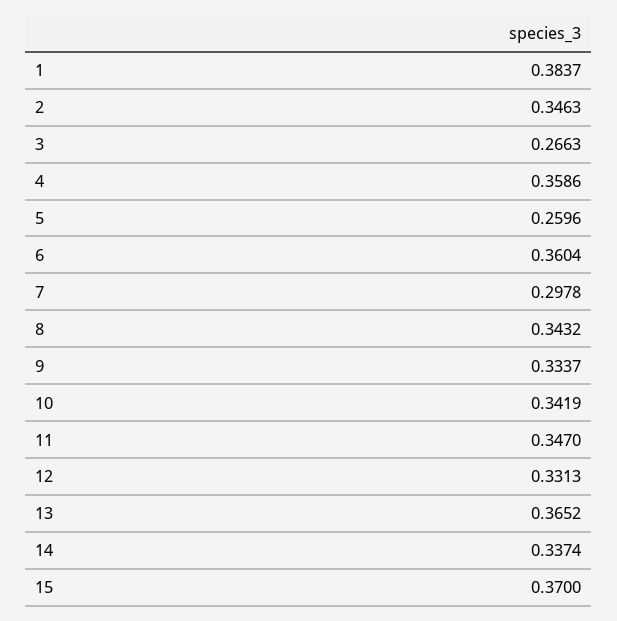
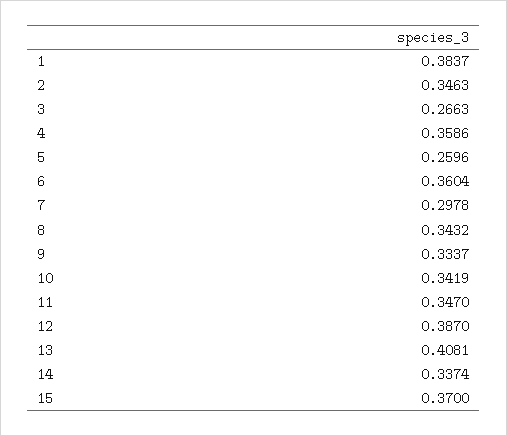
  {
    "1": 0.3837,
    "2": 0.3463,
    "3": 0.2663,
    "4": 0.3586,
    "5": 0.2596,
    "6": 0.3604,
    "7": 0.2978,
    "8": 0.3432,
    "9": 0.3337,
    "10": 0.3419,
    "11": 0.347,
-   "12": 0.3313,
+   "12": 0.387,
-   "13": 0.3652,
+   "13": 0.4081,
    "14": 0.3374,
    "15": 0.37
  }

